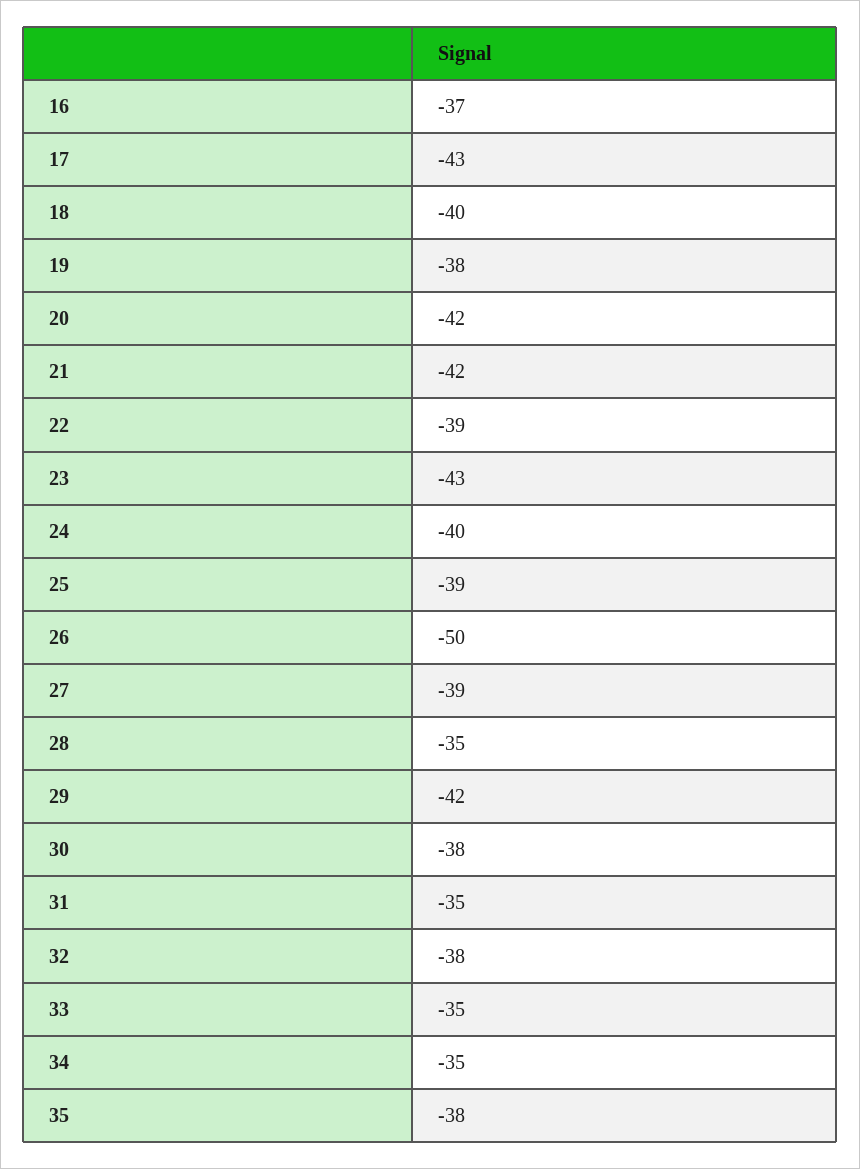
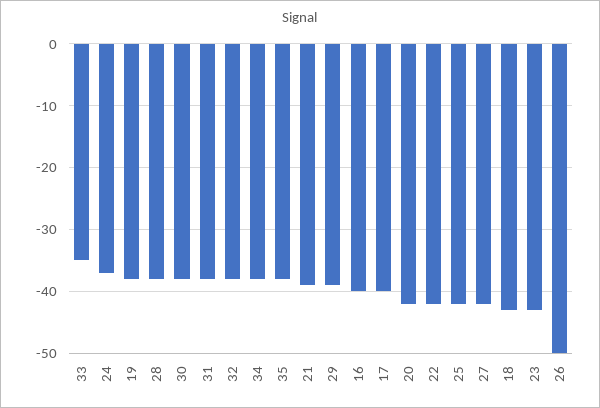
  {
-   "16": -37,
+   "16": -40,
-   "17": -43,
+   "17": -40,
-   "18": -40,
+   "18": -43,
    "19": -38,
    "20": -42,
-   "21": -42,
+   "21": -39,
-   "22": -39,
+   "22": -42,
    "23": -43,
-   "24": -40,
+   "24": -37,
-   "25": -39,
+   "25": -42,
    "26": -50,
-   "27": -39,
+   "27": -42,
-   "28": -35,
+   "28": -38,
-   "29": -42,
+   "29": -39,
    "30": -38,
-   "31": -35,
+   "31": -38,
    "32": -38,
    "33": -35,
-   "34": -35,
+   "34": -38,
    "35": -38
  }

